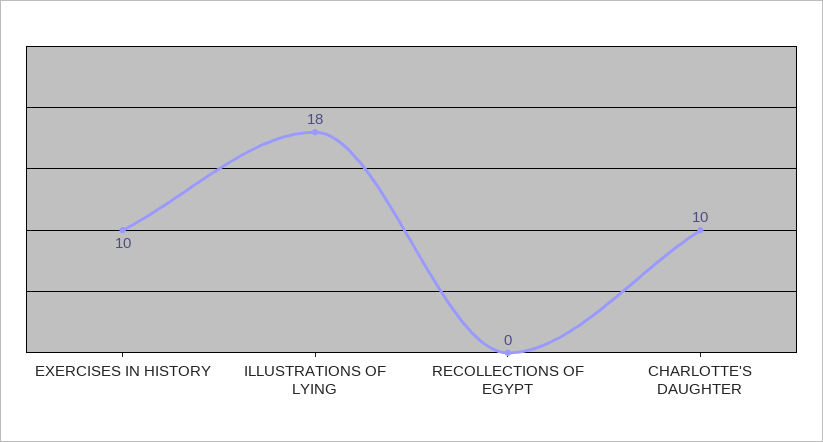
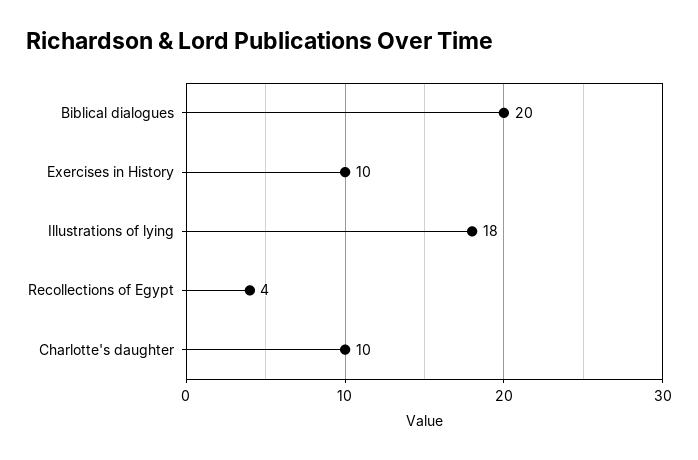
  {
    "EXERCISES IN HISTORY": 10,
    "ILLUSTRATIONS OF LYING": 18,
-   "RECOLLECTIONS OF EGYPT": 0,
+   "RECOLLECTIONS OF EGYPT": 4,
-   "CHARLOTTE'S DAUGHTER": 10
+   "CHARLOTTE'S DAUGHTER": 10,
+   "Biblical dialogues": 20
  }

